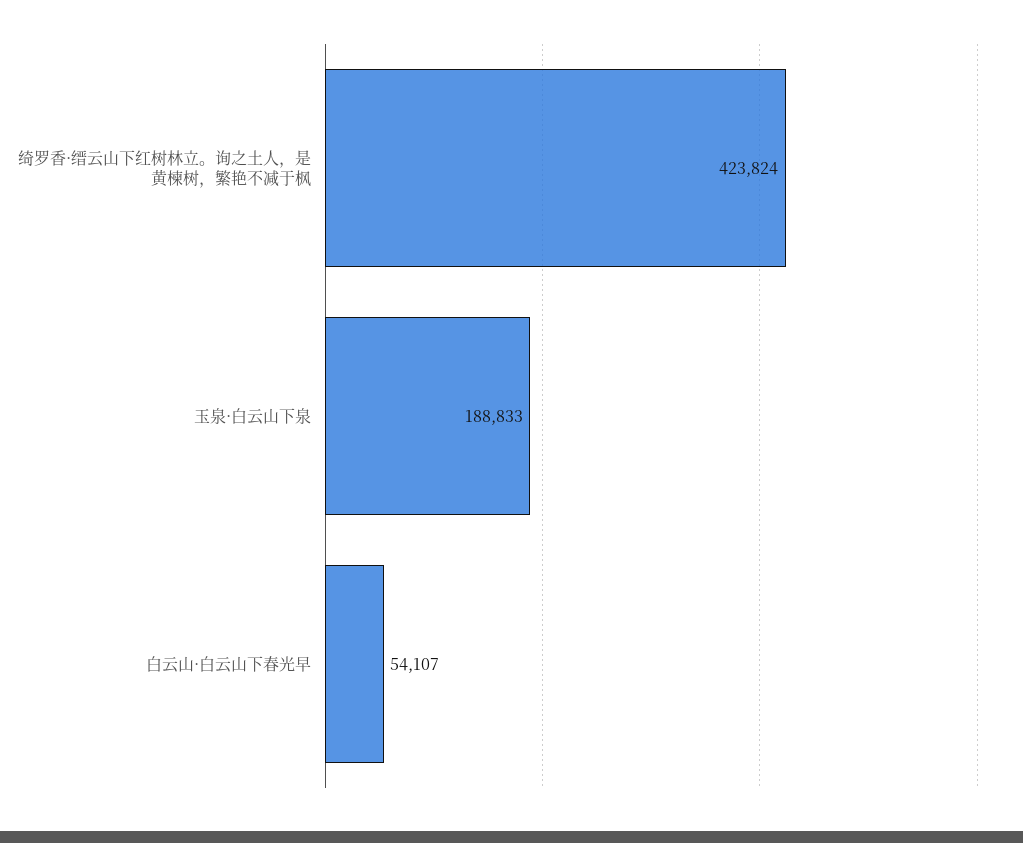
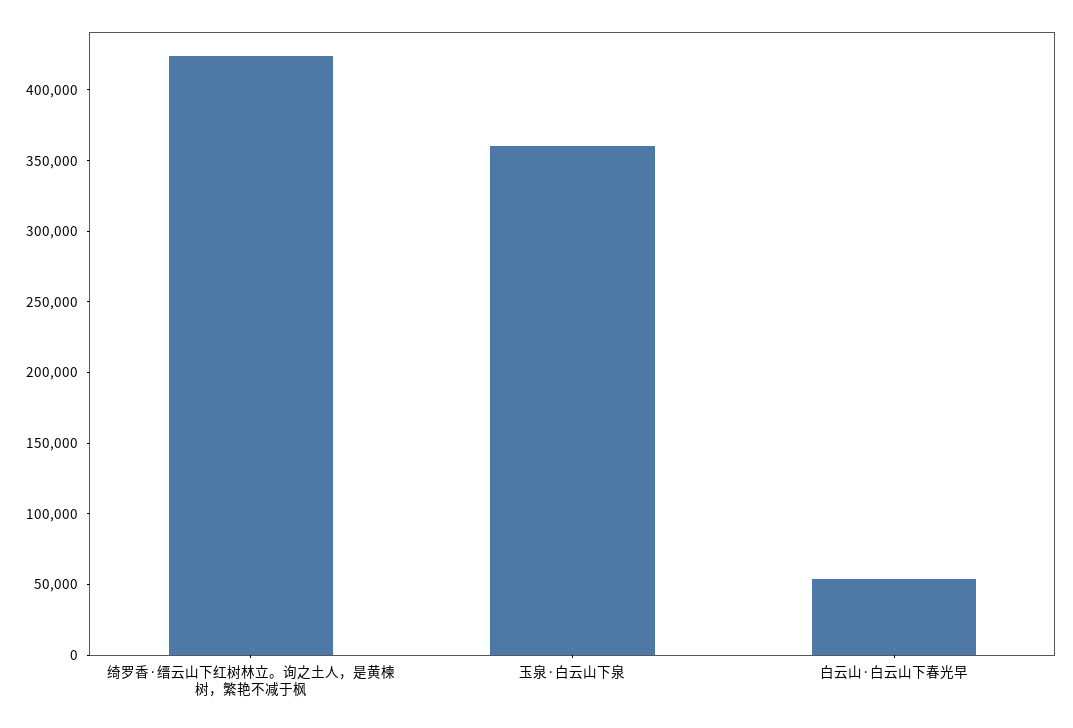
  {
    "绮罗香·缙云山下红树林立。询之土人，是黄楝树，繁艳不减于枫": 423824,
-   "玉泉·白云山下泉": 188833,
+   "玉泉·白云山下泉": 360000,
    "白云山·白云山下春光早": 54107
  }

